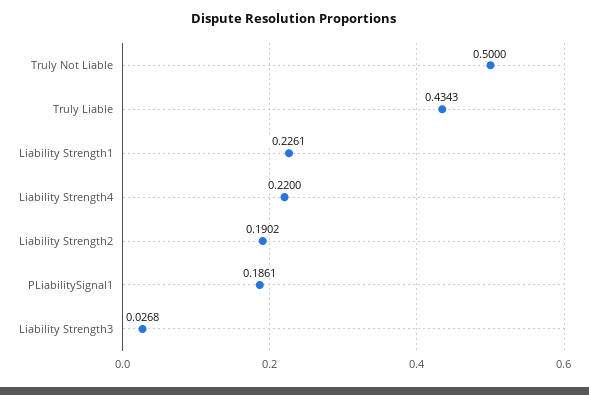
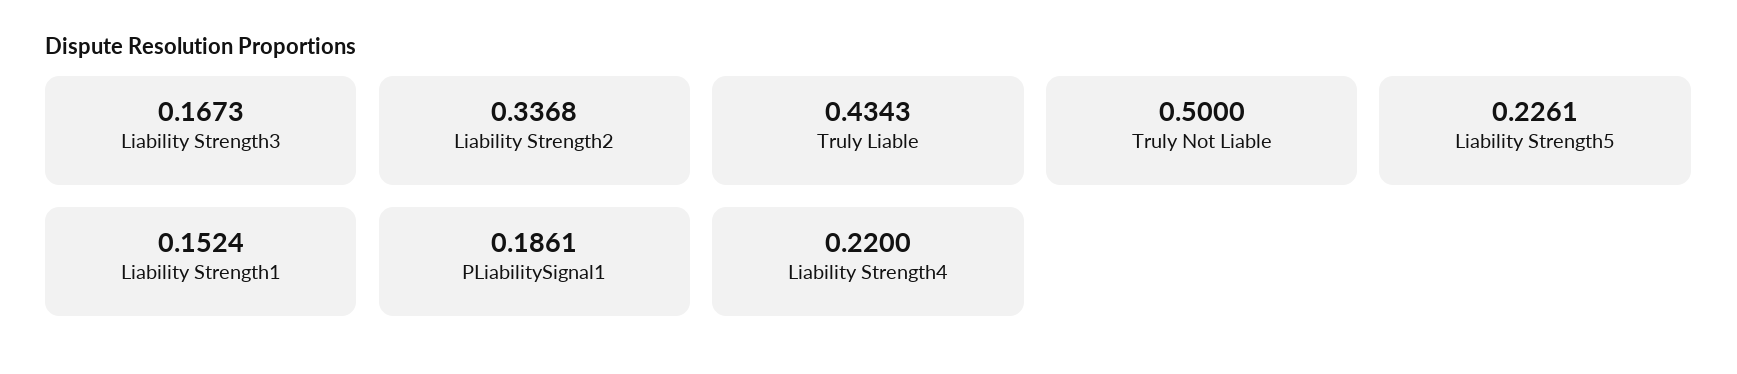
  {
    "Truly Not Liable": 0.5,
    "Truly Liable": 0.4343,
-   "Liability Strength1": 0.2261,
+   "Liability Strength1": 0.1524,
    "Liability Strength4": 0.22,
-   "Liability Strength2": 0.1902,
+   "Liability Strength2": 0.3368,
    "PLiabilitySignal1": 0.1861,
-   "Liability Strength3": 0.0268
+   "Liability Strength3": 0.1673,
+   "Liability Strength5": 0.2261
  }

